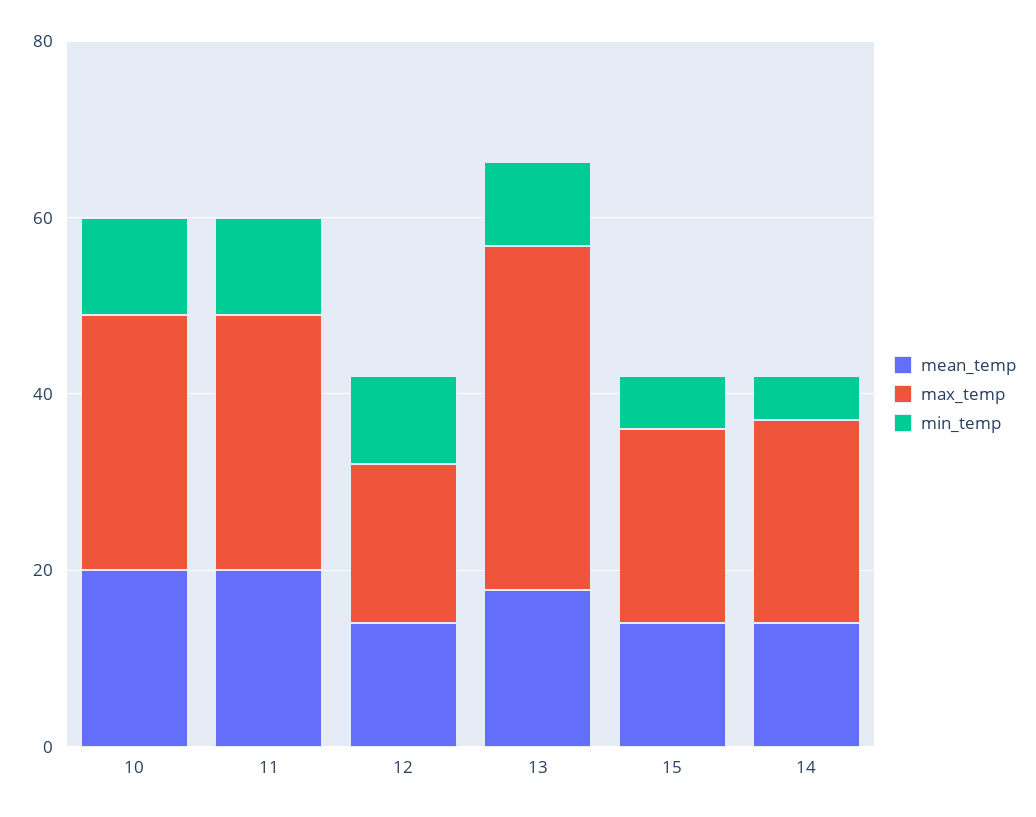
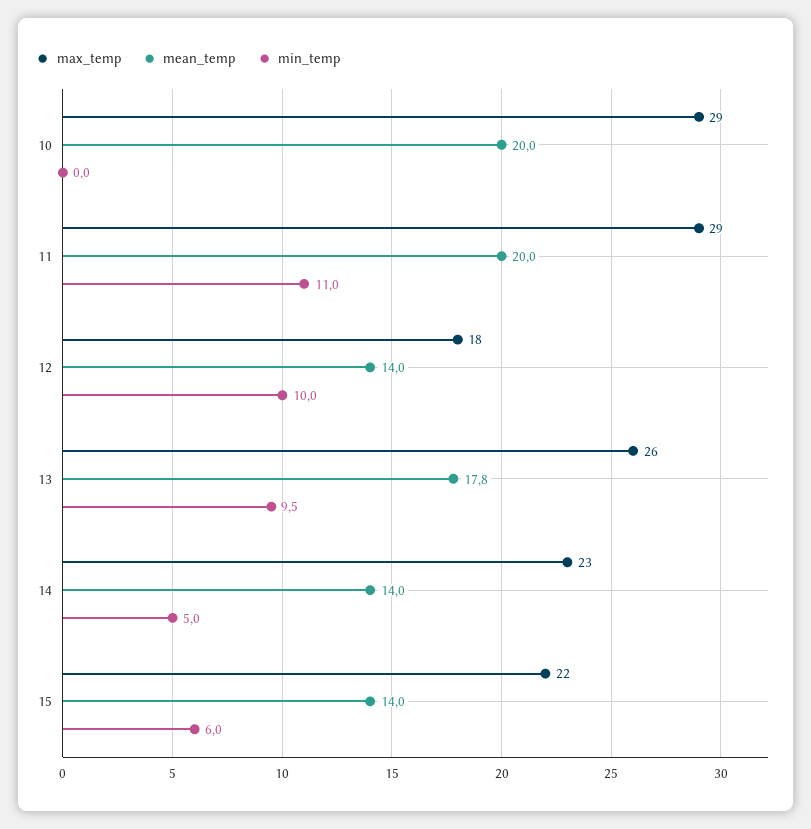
  {
    "mean_temp": {
      "10": 20,
      "11": 20,
      "12": 14,
      "13": 17.8,
      "15": 14,
      "14": 14
    },
    "max_temp": {
      "10": 29,
      "11": 29,
      "12": 18,
-     "13": 40,
+     "13": 26,
      "15": 22,
      "14": 23
    },
    "min_temp": {
-     "10": 10,
+     "10": 0,
      "11": 11,
      "12": 10,
      "13": 9.5,
      "15": 6,
      "14": 5
    }
  }

